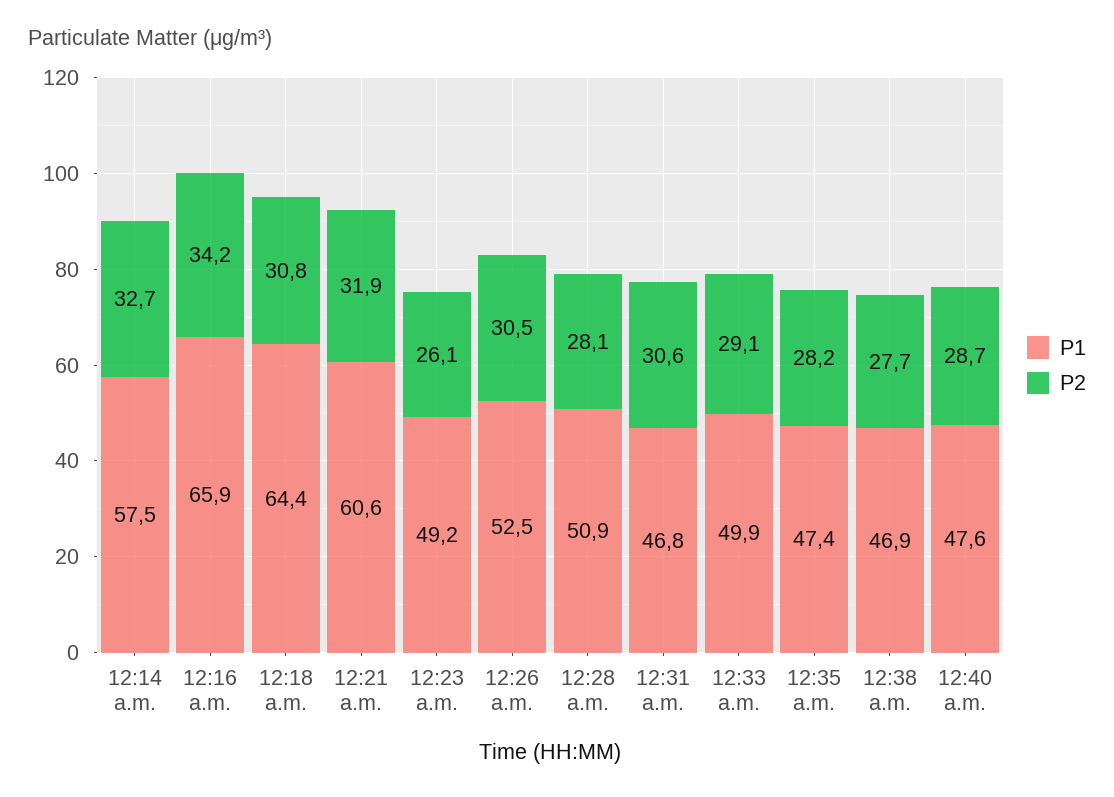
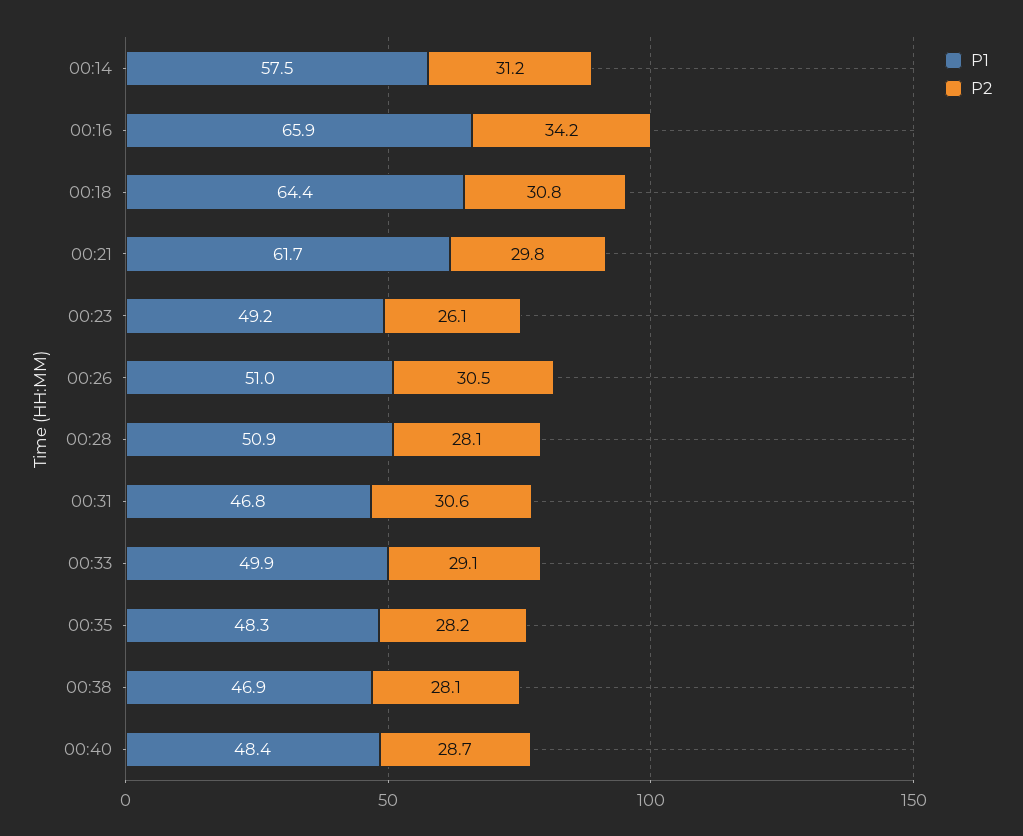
  {
    "P1": {
      "12:14 a.m.": 57.5,
      "12:16 a.m.": 65.9,
      "12:18 a.m.": 64.4,
-     "12:21 a.m.": 60.6,
+     "12:21 a.m.": 61.7,
      "12:23 a.m.": 49.2,
-     "12:26 a.m.": 52.5,
+     "12:26 a.m.": 51,
      "12:28 a.m.": 50.9,
      "12:31 a.m.": 46.8,
      "12:33 a.m.": 49.9,
-     "12:35 a.m.": 47.4,
+     "12:35 a.m.": 48.3,
      "12:38 a.m.": 46.9,
-     "12:40 a.m.": 47.6
+     "12:40 a.m.": 48.4
    },
    "P2": {
-     "12:14 a.m.": 32.7,
+     "12:14 a.m.": 31.2,
      "12:16 a.m.": 34.2,
      "12:18 a.m.": 30.8,
-     "12:21 a.m.": 31.9,
+     "12:21 a.m.": 29.8,
      "12:23 a.m.": 26.1,
      "12:26 a.m.": 30.5,
      "12:28 a.m.": 28.1,
      "12:31 a.m.": 30.6,
      "12:33 a.m.": 29.1,
      "12:35 a.m.": 28.2,
-     "12:38 a.m.": 27.7,
+     "12:38 a.m.": 28.1,
      "12:40 a.m.": 28.7
    }
  }

